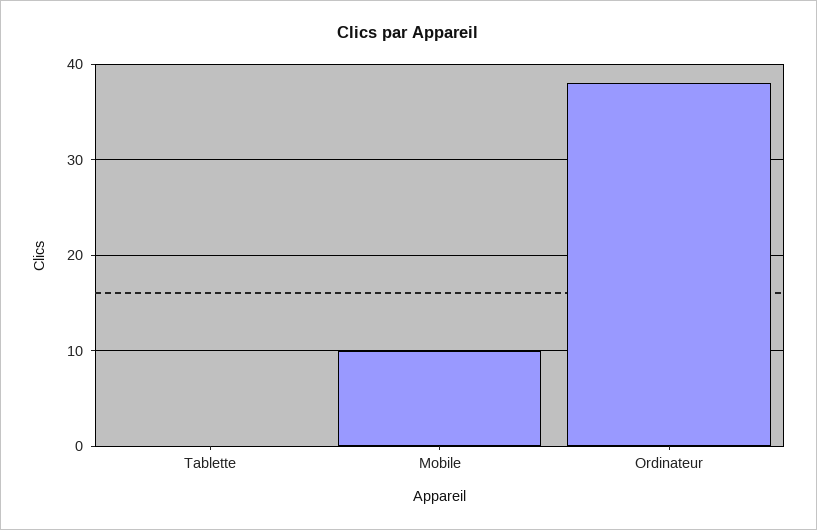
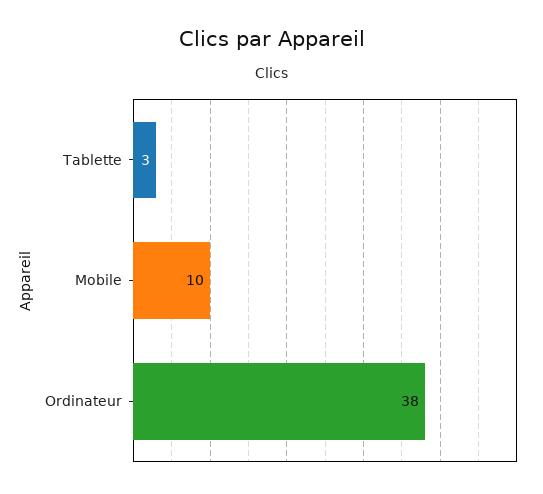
  {
-   "Tablette": 0,
+   "Tablette": 3,
    "Mobile": 10,
    "Ordinateur": 38
  }

